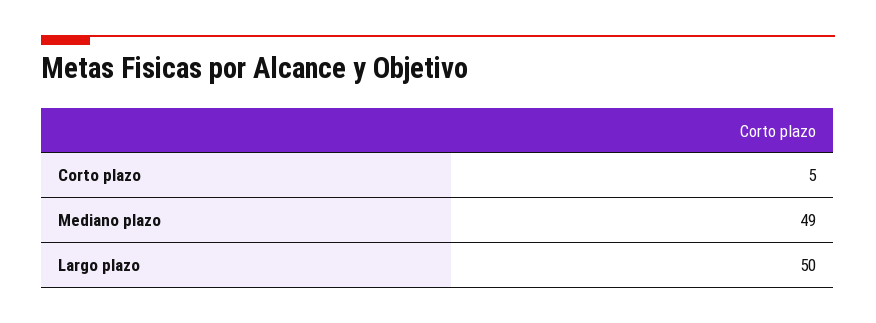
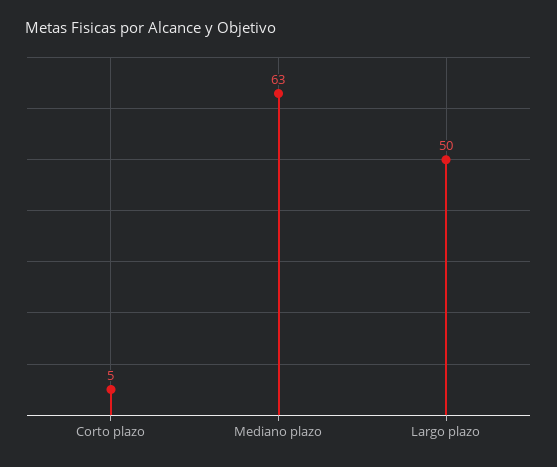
  {
    "Corto plazo": 5,
-   "Mediano plazo": 49,
+   "Mediano plazo": 63,
    "Largo plazo": 50
  }

